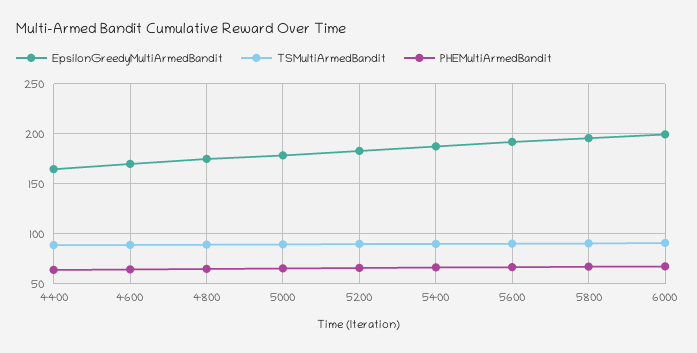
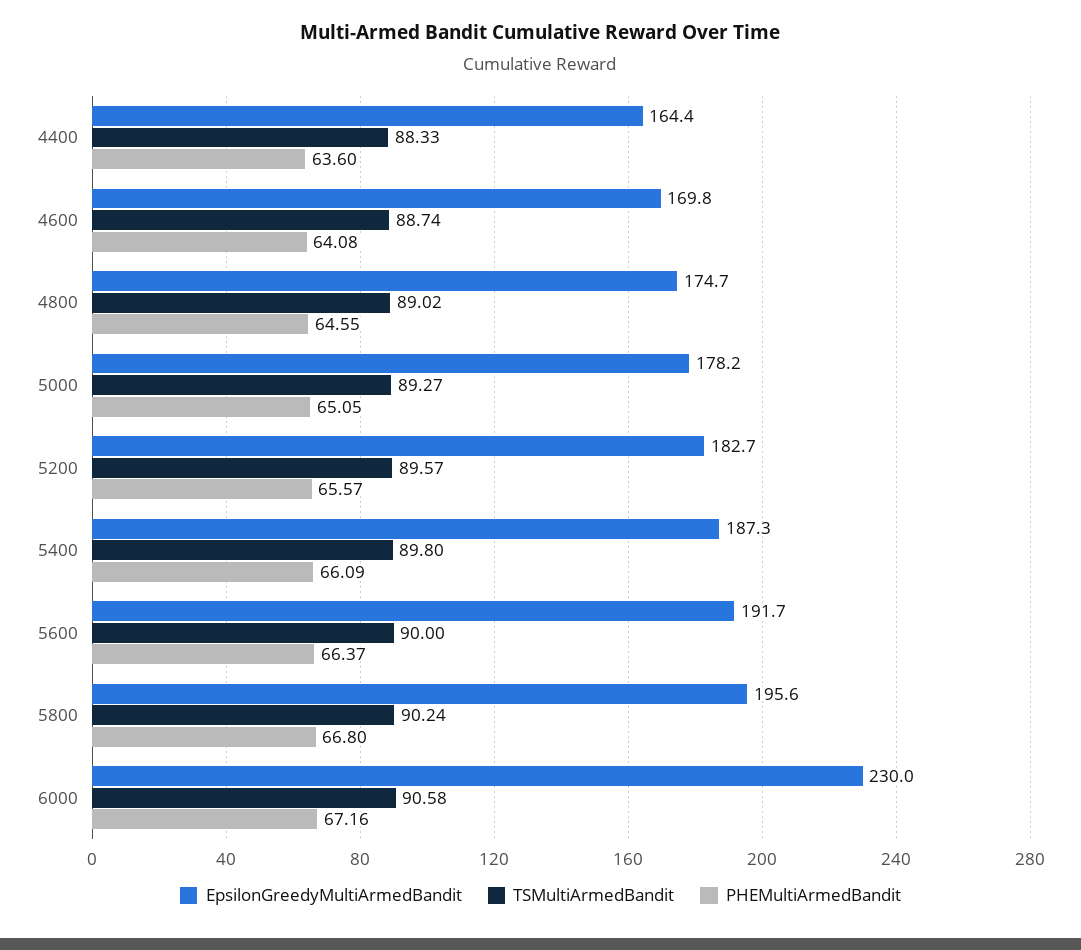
  {
    "EpsilonGreedyMultiArmedBandit": {
      "4400": 164.4,
      "4600": 169.8,
      "4800": 174.7,
      "5000": 178.2,
      "5200": 182.7,
      "5400": 187.3,
      "5600": 191.7,
      "5800": 195.6,
-     "6000": 200
+     "6000": 230
    },
    "TSMultiArmedBandit": {
      "4400": 88.33,
      "4600": 88.74,
      "4800": 89.02,
      "5000": 89.27,
      "5200": 89.57,
      "5400": 89.8,
      "5600": 90,
      "5800": 90.24,
      "6000": 90.58
    },
    "PHEMultiArmedBandit": {
      "4400": 63.6,
      "4600": 64.08,
      "4800": 64.55,
      "5000": 65.05,
      "5200": 65.57,
      "5400": 66.09,
      "5600": 66.37,
      "5800": 66.8,
      "6000": 67.16
    }
  }

